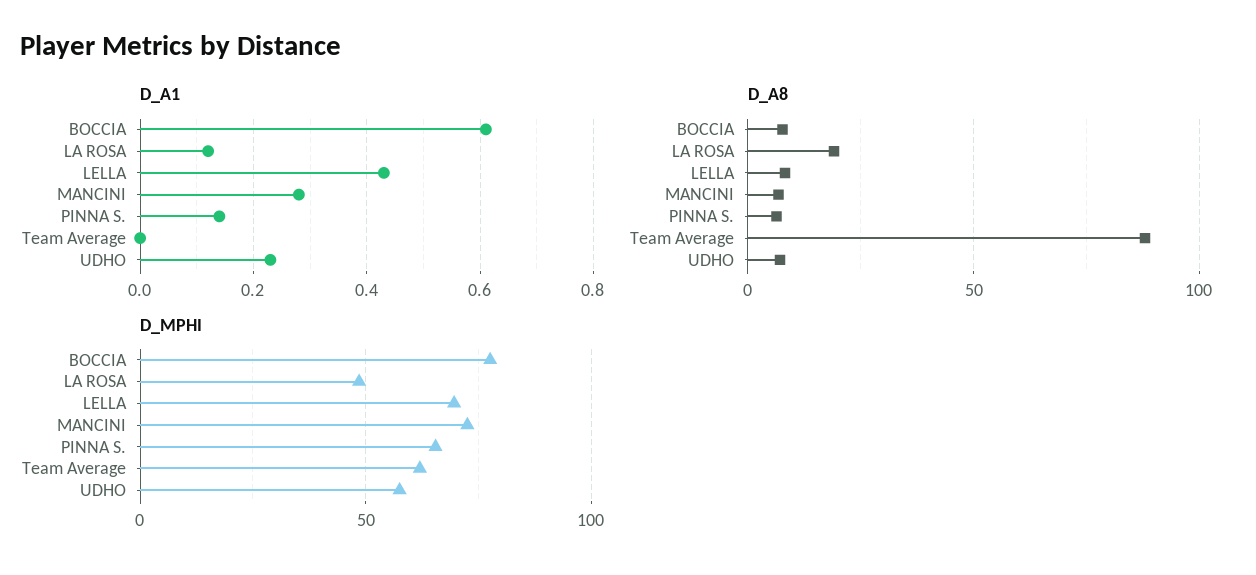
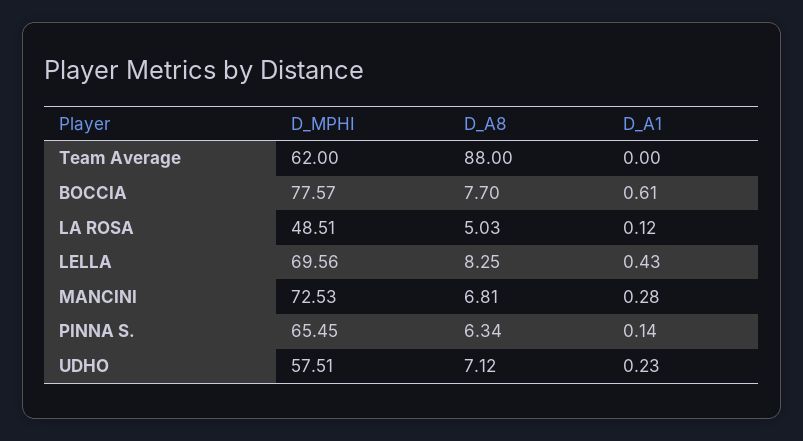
  {
    "D_A1": {
      "BOCCIA": 0.61,
      "LA ROSA": 0.12,
      "LELLA": 0.43,
      "MANCINI": 0.28,
      "PINNA S.": 0.14,
      "Team Average": 0,
      "UDHO": 0.23
    },
    "D_A8": {
      "BOCCIA": 7.7,
-     "LA ROSA": 20,
+     "LA ROSA": 5.03,
      "LELLA": 8.25,
      "MANCINI": 6.81,
      "PINNA S.": 6.34,
      "Team Average": 88,
      "UDHO": 7.12
    },
    "D_MPHI": {
      "BOCCIA": 77.57,
      "LA ROSA": 48.51,
      "LELLA": 69.56,
      "MANCINI": 72.53,
      "PINNA S.": 65.45,
      "Team Average": 62,
      "UDHO": 57.51
    }
  }

